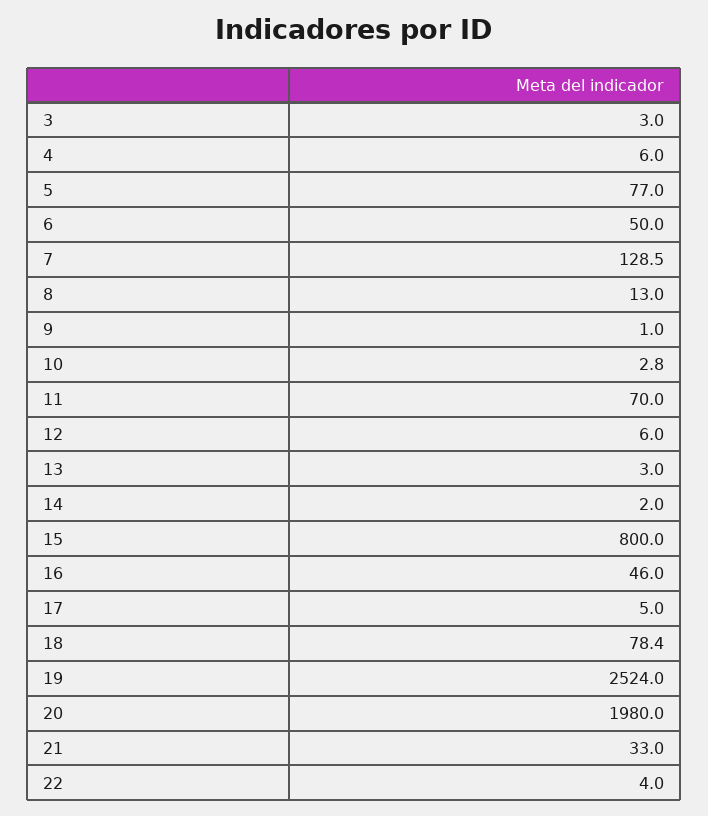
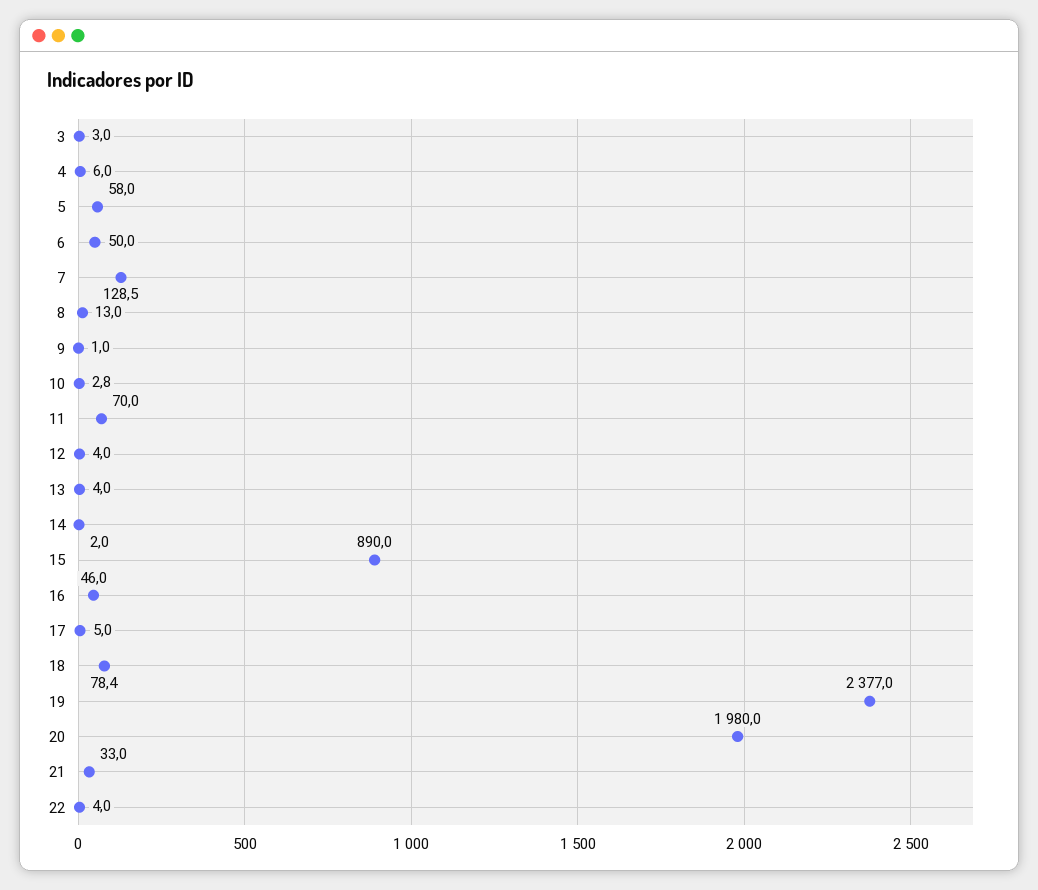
  {
    "3": 3,
    "4": 6,
-   "5": 77,
+   "5": 58,
    "6": 50,
    "7": 128.5,
    "8": 13,
    "9": 1,
    "10": 2.8,
    "11": 70,
-   "12": 6,
+   "12": 4,
-   "13": 3,
+   "13": 4,
    "14": 2,
-   "15": 800,
+   "15": 890,
    "16": 46,
    "17": 5,
    "18": 78.4,
-   "19": 2524,
+   "19": 2377,
    "20": 1980,
    "21": 33,
    "22": 4
  }

